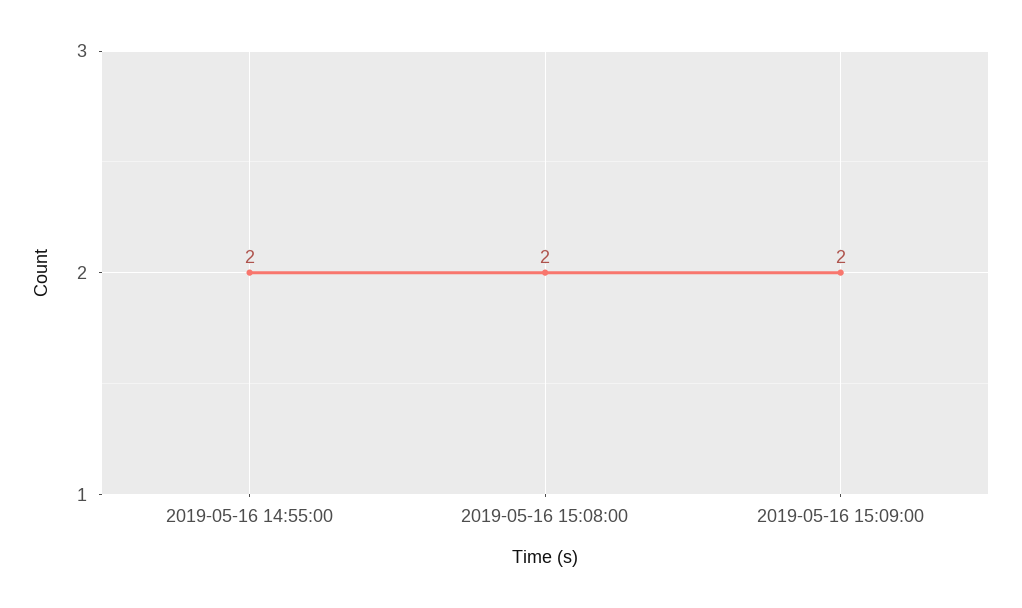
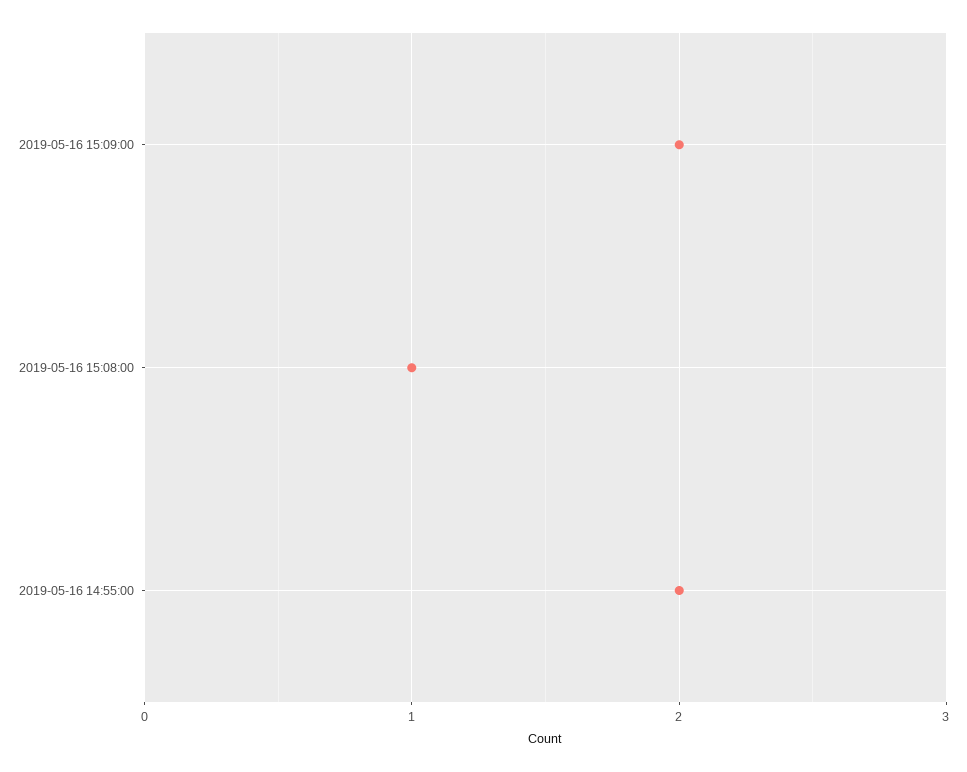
  {
    "2019-05-16 14:55:00": 2,
-   "2019-05-16 15:08:00": 2,
+   "2019-05-16 15:08:00": 1,
    "2019-05-16 15:09:00": 2
  }

